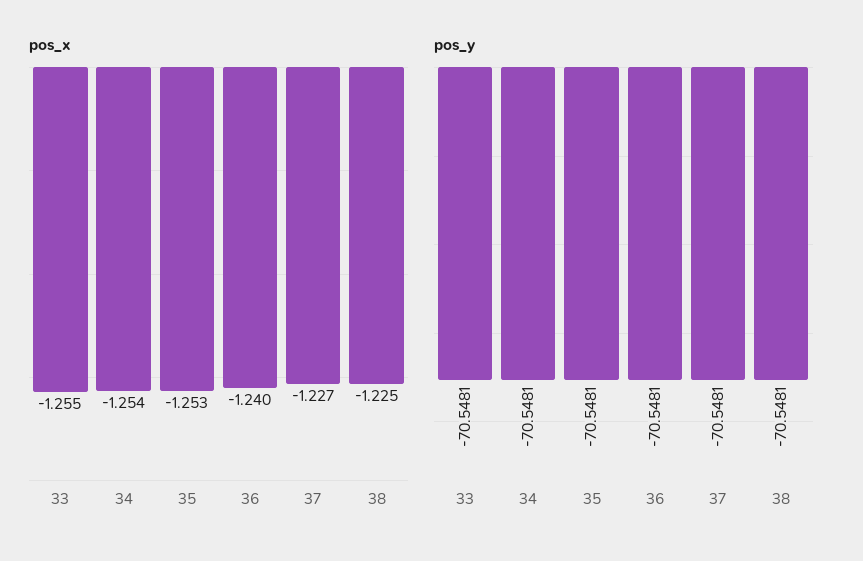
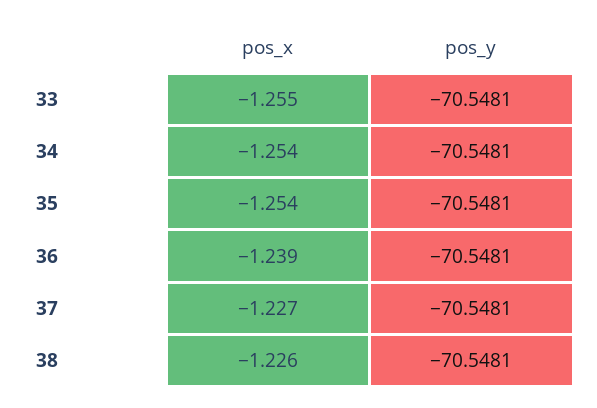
  {
    "pos_x": {
      "33": -1.255,
      "34": -1.254,
-     "35": -1.253,
+     "35": -1.254,
-     "36": -1.24,
+     "36": -1.239,
      "37": -1.227,
-     "38": -1.225
+     "38": -1.226
    },
    "pos_y": {
      "33": -70.5481,
      "34": -70.5481,
      "35": -70.5481,
      "36": -70.5481,
      "37": -70.5481,
      "38": -70.5481
    }
  }

